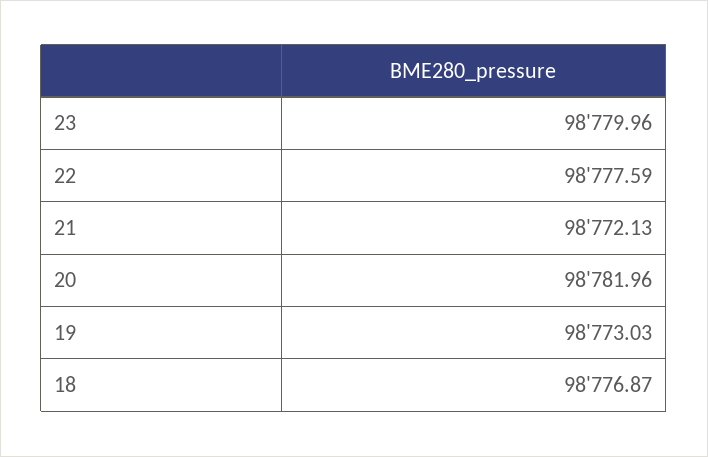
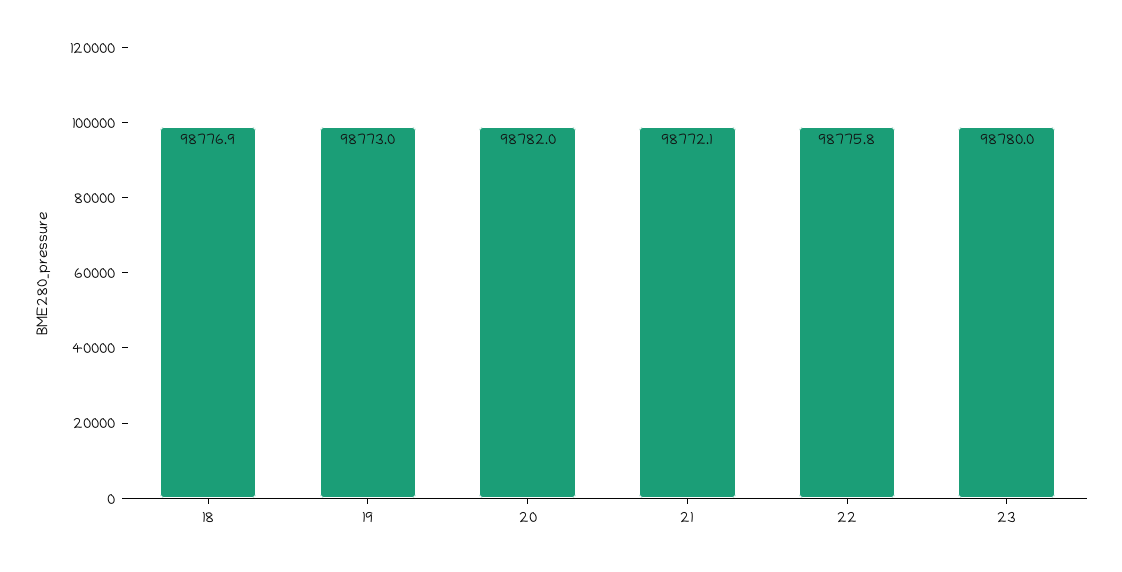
  {
    "23": 98779.96,
-   "22": 98777.59,
+   "22": 98775.8,
    "21": 98772.13,
    "20": 98781.96,
    "19": 98773.03,
    "18": 98776.87
  }

